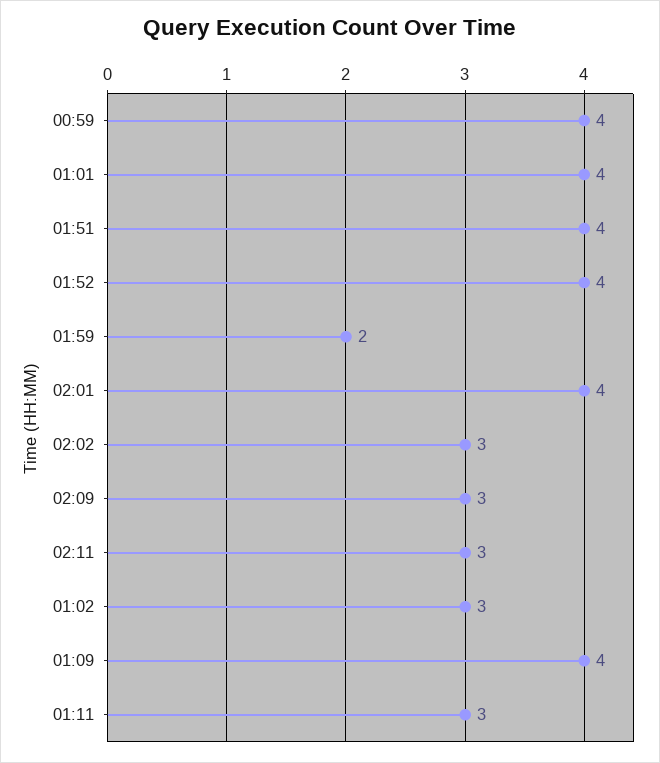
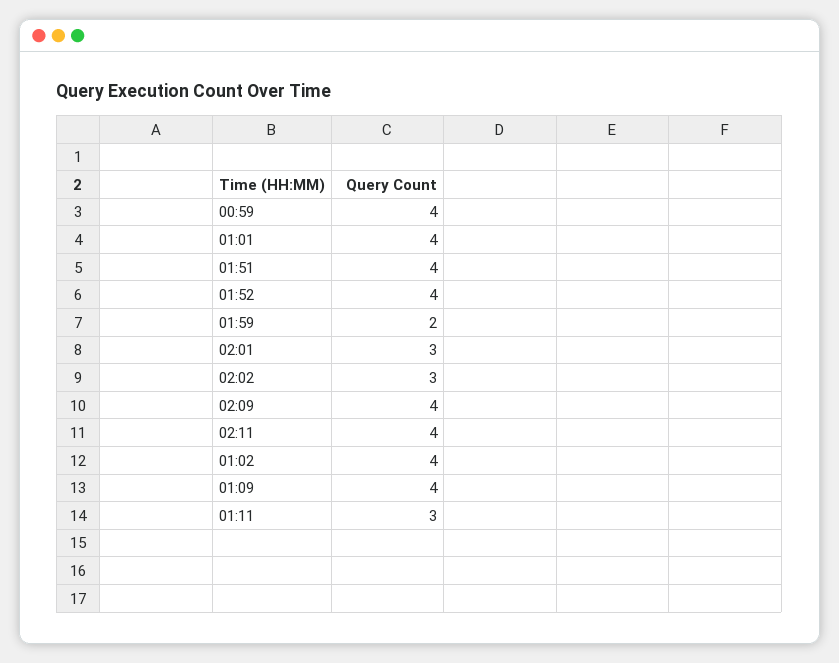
  {
    "00:59": 4,
    "01:01": 4,
    "01:51": 4,
    "01:52": 4,
    "01:59": 2,
-   "02:01": 4,
+   "02:01": 3,
    "02:02": 3,
-   "02:09": 3,
+   "02:09": 4,
-   "02:11": 3,
+   "02:11": 4,
-   "01:02": 3,
+   "01:02": 4,
    "01:09": 4,
    "01:11": 3
  }

